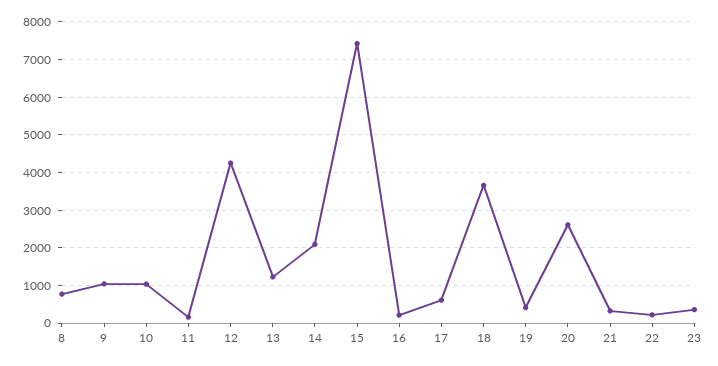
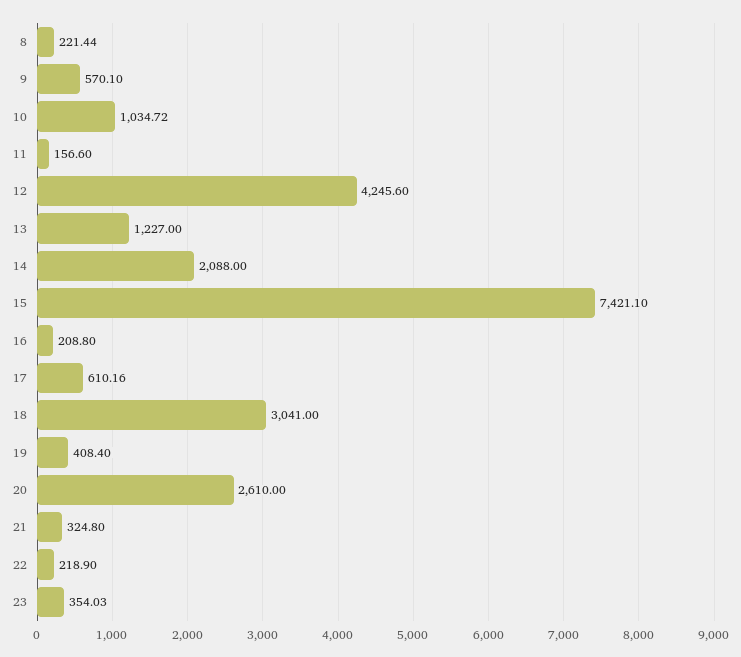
  {
-   "8": 800,
+   "8": 221.44,
-   "9": 1000,
+   "9": 570.1,
    "10": 1034.72,
    "11": 156.6,
    "12": 4245.6,
    "13": 1227,
    "14": 2088,
    "15": 7421.1,
    "16": 208.8,
    "17": 610.16,
-   "18": 3600,
+   "18": 3041,
    "19": 408.4,
    "20": 2610,
    "21": 324.8,
    "22": 218.9,
    "23": 354.03
  }

